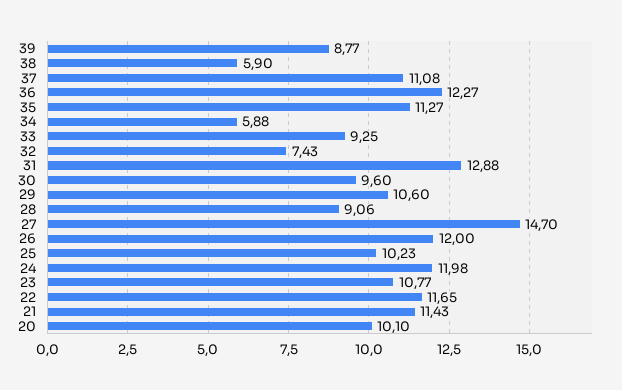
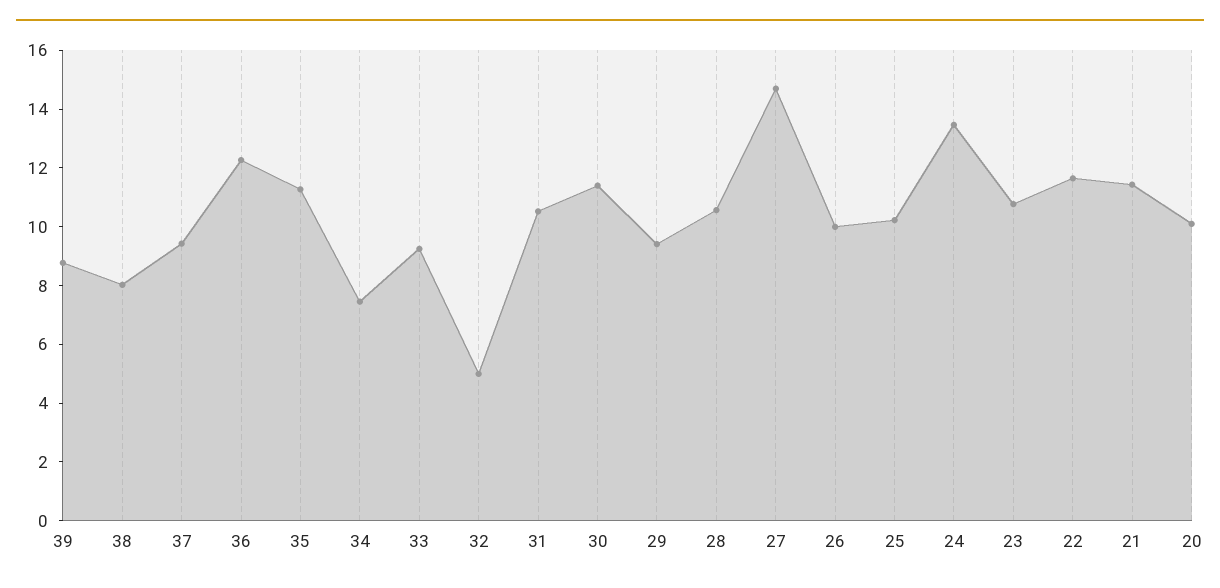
  {
    "39": 8.77,
-   "38": 5.9,
+   "38": 8,
-   "37": 11.08,
+   "37": 9.5,
    "36": 12.27,
    "35": 11.27,
-   "34": 5.88,
+   "34": 7.5,
    "33": 9.25,
-   "32": 7.43,
+   "32": 5,
-   "31": 12.88,
+   "31": 10.5,
-   "30": 9.6,
+   "30": 11.5,
-   "29": 10.6,
+   "29": 9.5,
-   "28": 9.06,
+   "28": 10.5,
    "27": 14.7,
-   "26": 12,
+   "26": 10,
    "25": 10.23,
-   "24": 11.98,
+   "24": 13.5,
    "23": 10.77,
    "22": 11.65,
    "21": 11.43,
    "20": 10.1
  }

